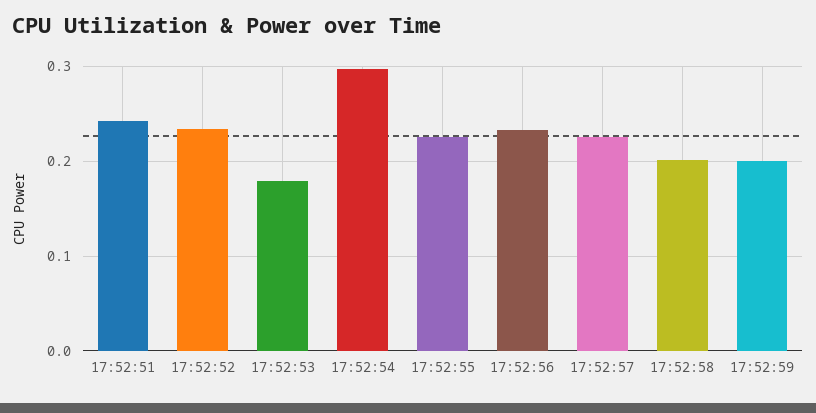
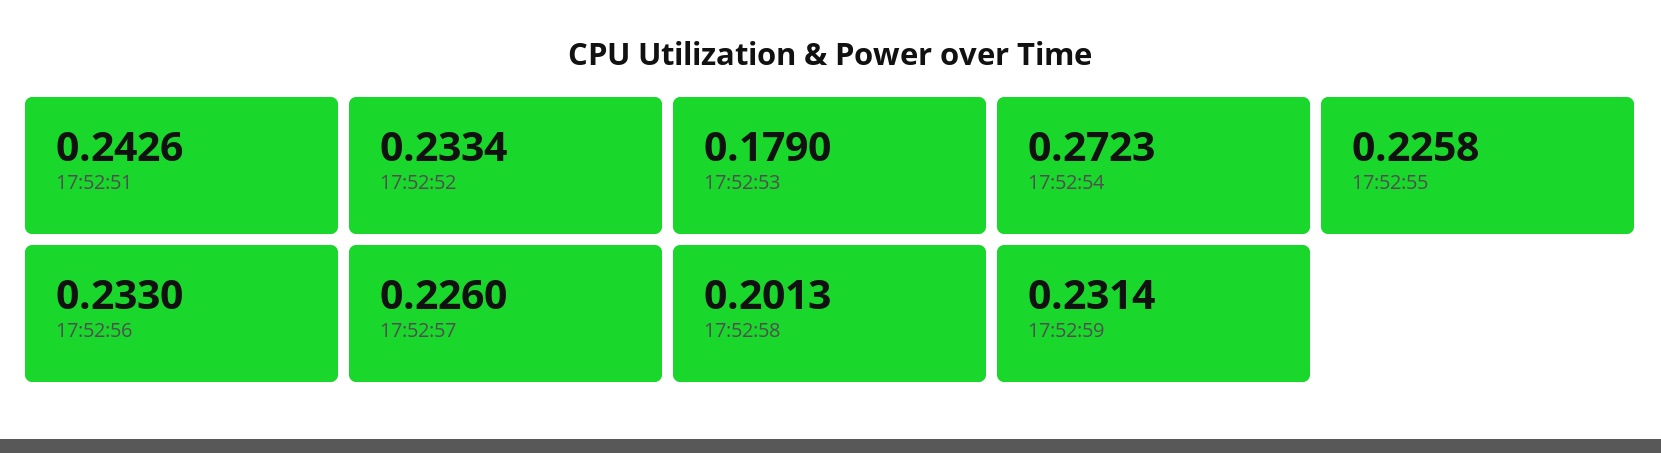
  {
    "17:52:51": 0.2426,
    "17:52:52": 0.2334,
    "17:52:53": 0.179,
-   "17:52:54": 0.3,
+   "17:52:54": 0.2723,
    "17:52:55": 0.2258,
    "17:52:56": 0.233,
    "17:52:57": 0.226,
    "17:52:58": 0.2013,
-   "17:52:59": 0.2
+   "17:52:59": 0.2314
  }

